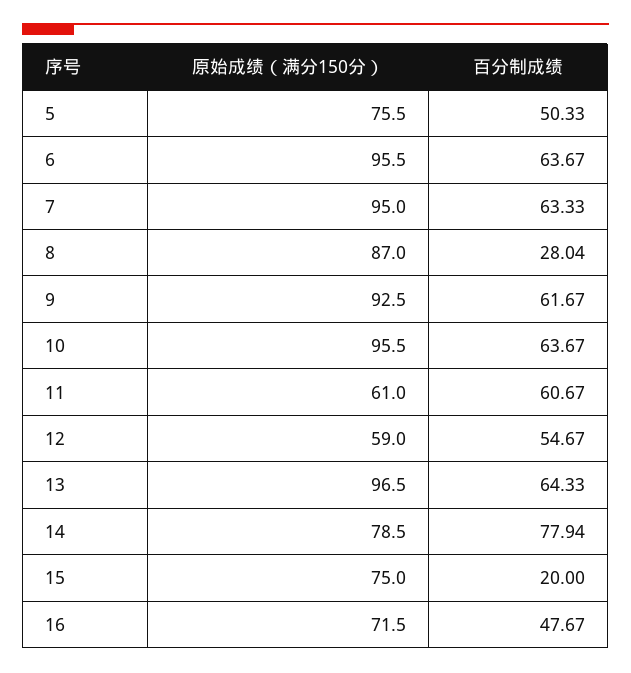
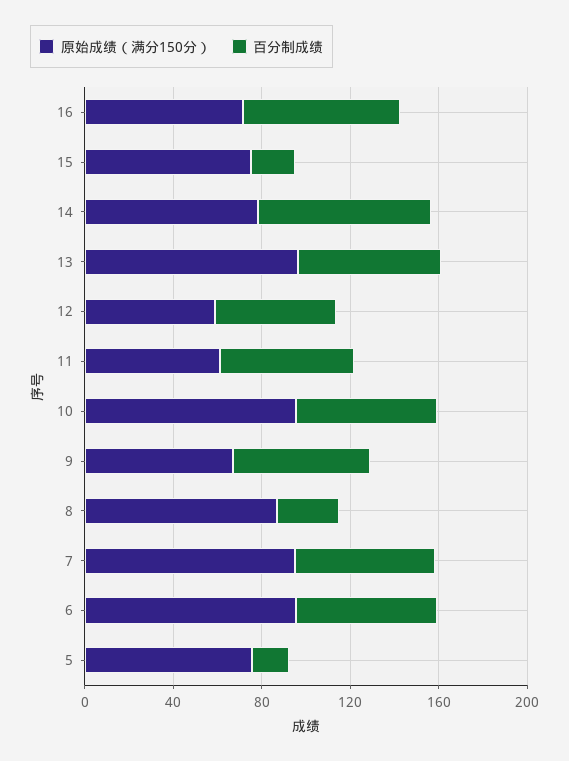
  {
    "原始成绩（满分150分）": {
      "5": 75.5,
      "6": 95.5,
      "7": 95,
      "8": 87,
-     "9": 92.5,
+     "9": 70,
      "10": 95.5,
      "11": 61,
      "12": 59,
      "13": 96.5,
      "14": 78.5,
      "15": 75,
      "16": 71.5
    },
    "百分制成绩": {
-     "5": 50.33,
+     "5": 20,
      "6": 63.67,
      "7": 63.33,
      "8": 28.04,
      "9": 61.67,
      "10": 63.67,
      "11": 60.67,
      "12": 54.67,
      "13": 64.33,
      "14": 77.94,
      "15": 20,
-     "16": 47.67
+     "16": 70
    }
  }

